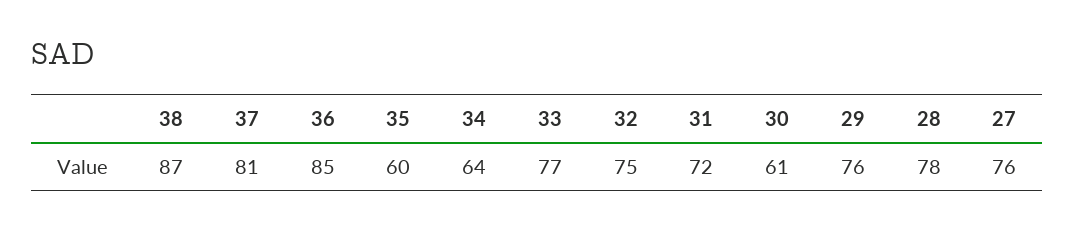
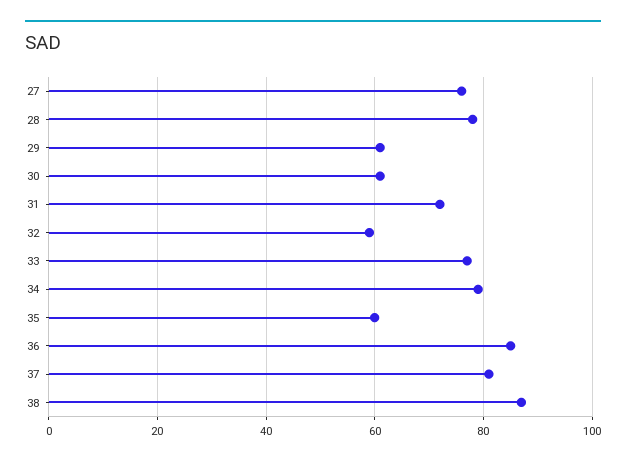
  {
    "38": 87,
    "37": 81,
    "36": 85,
    "35": 60,
-   "34": 64,
+   "34": 80,
    "33": 77,
-   "32": 75,
+   "32": 60,
    "31": 72,
    "30": 61,
-   "29": 76,
+   "29": 60,
    "28": 78,
    "27": 76
  }

